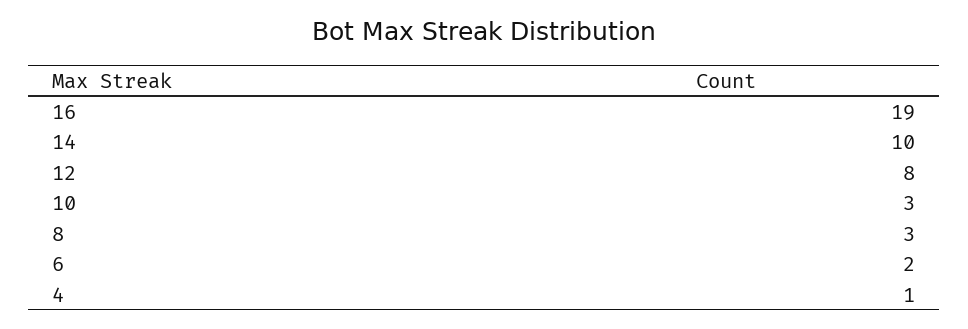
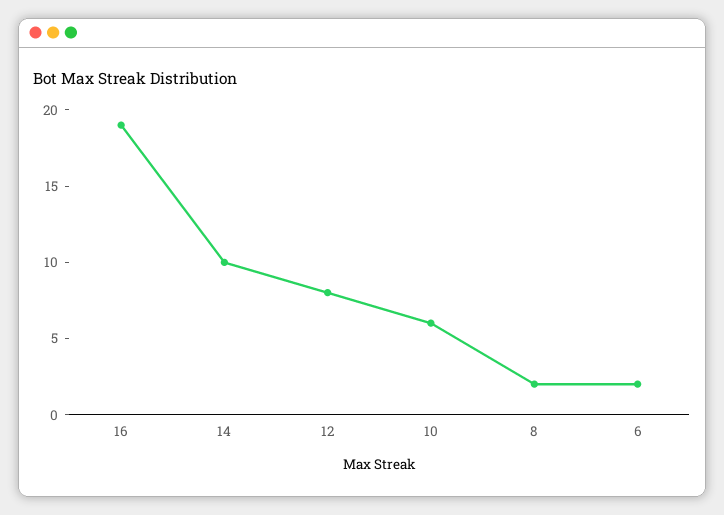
  {
    "16": 19,
    "14": 10,
    "12": 8,
-   "10": 3,
+   "10": 6,
-   "8": 3,
+   "8": 2,
-   "6": 2,
+   "6": 2
-   "4": 1
  }

